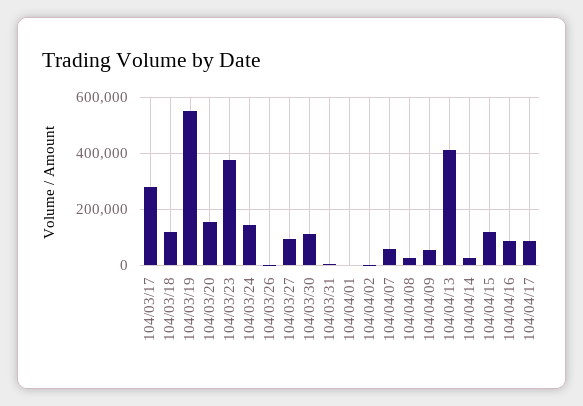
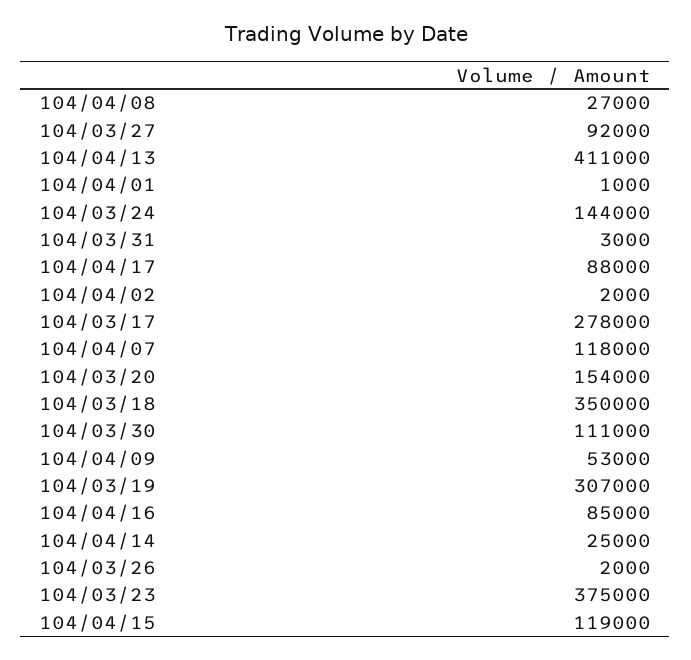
  {
    "104/03/17": 278000,
-   "104/03/18": 125000,
+   "104/03/18": 350000,
-   "104/03/19": 550000,
+   "104/03/19": 307000,
    "104/03/20": 154000,
    "104/03/23": 375000,
    "104/03/24": 144000,
    "104/03/26": 2000,
    "104/03/27": 92000,
    "104/03/30": 111000,
    "104/03/31": 3000,
    "104/04/01": 1000,
    "104/04/02": 2000,
-   "104/04/07": 50000,
+   "104/04/07": 118000,
    "104/04/08": 27000,
    "104/04/09": 53000,
    "104/04/13": 411000,
    "104/04/14": 25000,
    "104/04/15": 119000,
    "104/04/16": 85000,
    "104/04/17": 88000
  }

